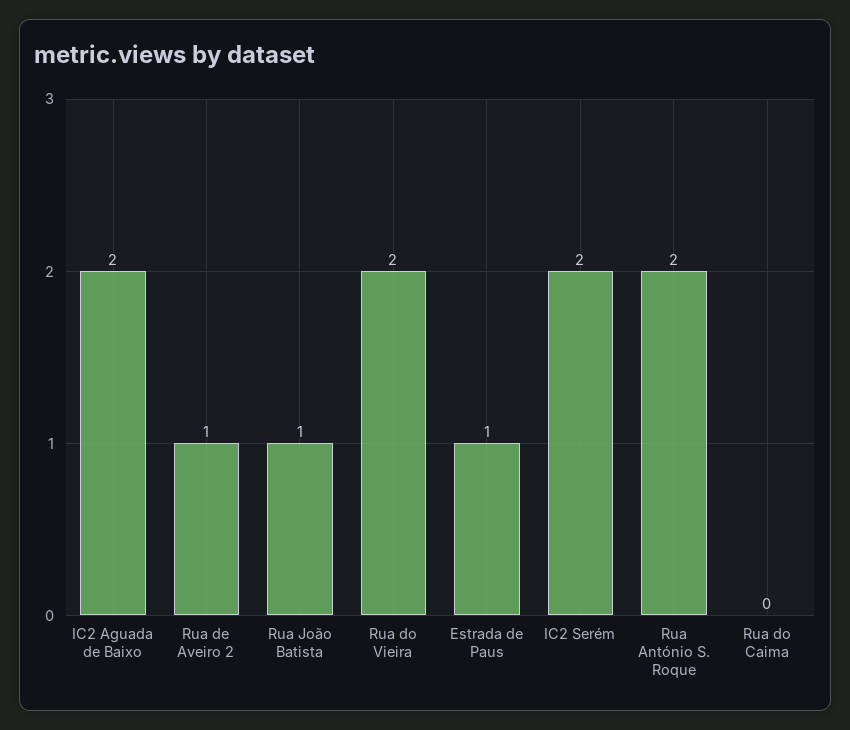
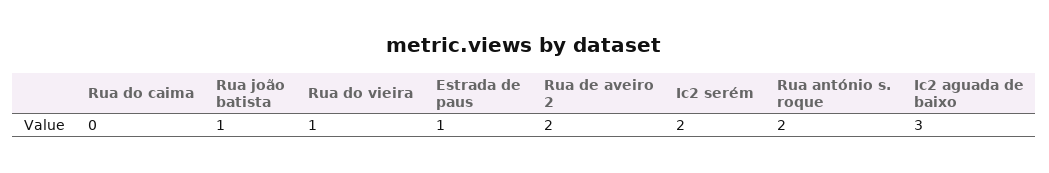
  {
-   "IC2 Aguada de Baixo": 2,
+   "IC2 Aguada de Baixo": 3,
-   "Rua de Aveiro 2": 1,
+   "Rua de Aveiro 2": 2,
    "Rua João Batista": 1,
-   "Rua do Vieira": 2,
+   "Rua do Vieira": 1,
    "Estrada de Paus": 1,
    "IC2 Serém": 2,
    "Rua António S. Roque": 2,
    "Rua do Caima": 0
  }

